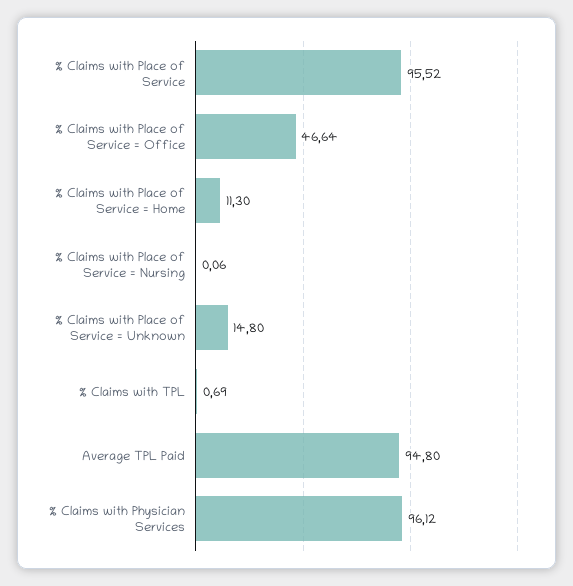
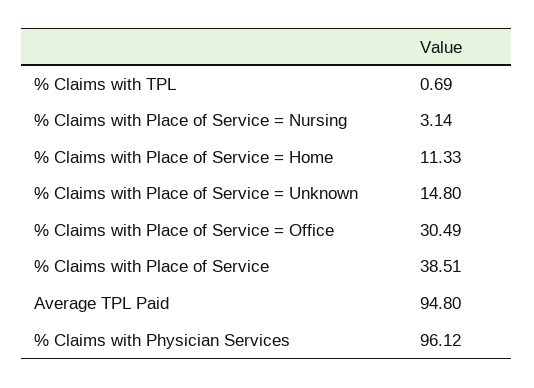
  {
-   "% Claims with Place of Service": 95.52,
+   "% Claims with Place of Service": 38.51,
-   "% Claims with Place of Service = Office": 46.64,
+   "% Claims with Place of Service = Office": 30.49,
-   "% Claims with Place of Service = Home": 11.3,
+   "% Claims with Place of Service = Home": 11.33,
-   "% Claims with Place of Service = Nursing": 0.06,
+   "% Claims with Place of Service = Nursing": 3.14,
    "% Claims with Place of Service = Unknown": 14.8,
    "% Claims with TPL": 0.69,
    "Average TPL Paid": 94.8,
    "% Claims with Physician Services": 96.12
  }

